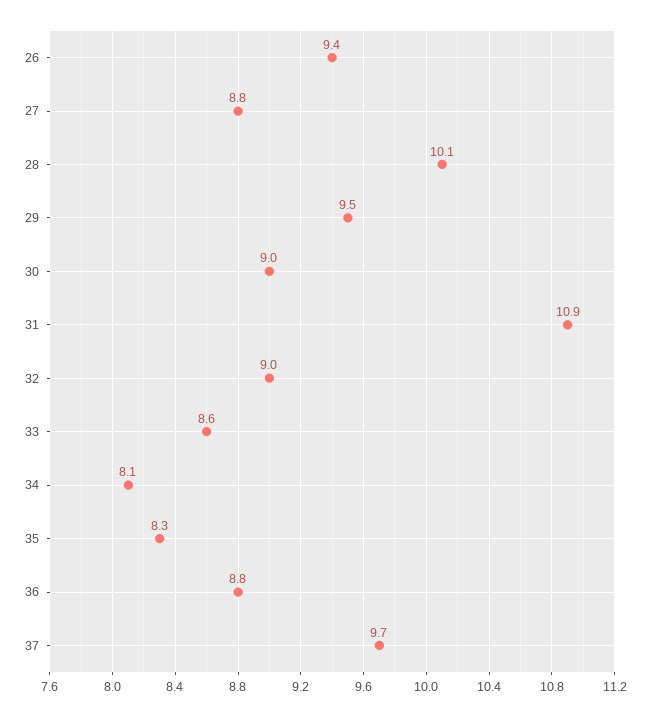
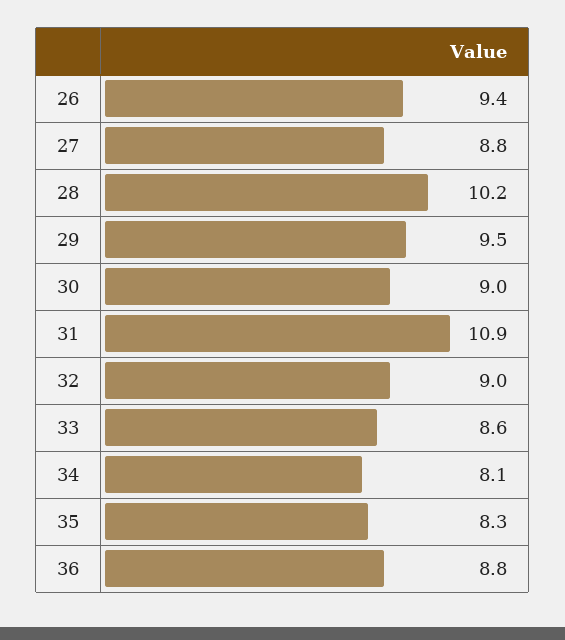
  {
    "26": 9.4,
    "27": 8.8,
-   "28": 10.1,
+   "28": 10.2,
    "29": 9.5,
    "30": 9,
    "31": 10.9,
    "32": 9,
    "33": 8.6,
    "34": 8.1,
    "35": 8.3,
-   "36": 8.8,
+   "36": 8.8
-   "37": 9.7
  }

